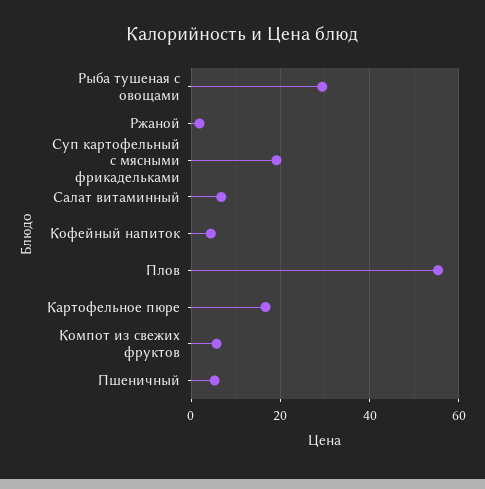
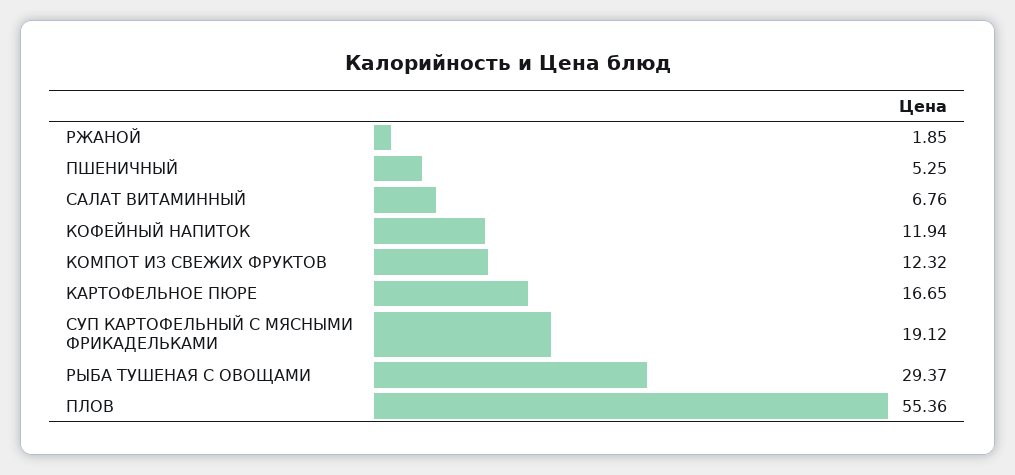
  {
    "Рыба тушеная с овощами": 29.37,
    "Ржаной": 1.85,
    "Суп картофельный с мясными фрикадельками": 19.12,
    "Салат витаминный": 6.76,
-   "Кофейный напиток": 4,
+   "Кофейный напиток": 11.94,
    "Плов": 55.36,
    "Картофельное пюре": 16.65,
-   "Компот из свежих фруктов": 6,
+   "Компот из свежих фруктов": 12.32,
    "Пшеничный": 5.25
  }

